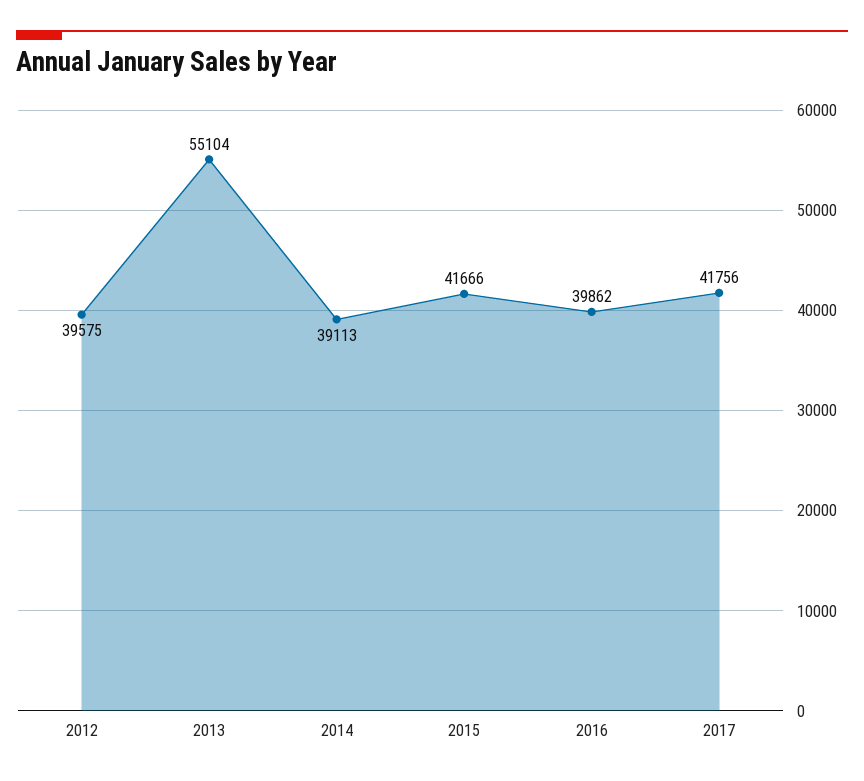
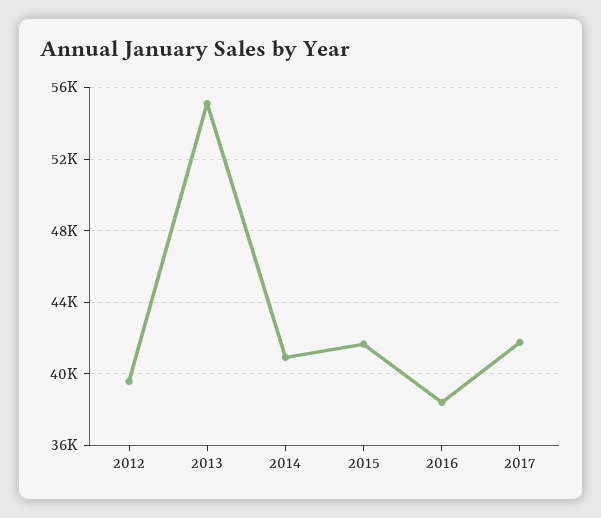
  {
    "2012": 39575,
    "2013": 55104,
-   "2014": 39113,
+   "2014": 41000,
    "2015": 41666,
-   "2016": 39862,
+   "2016": 38500,
    "2017": 41756
  }

